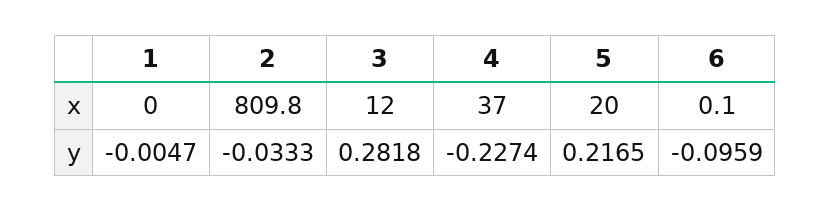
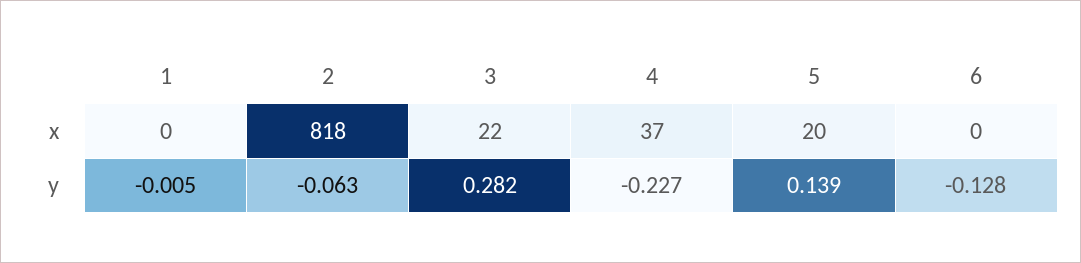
  {
    "1": {
      "x": 0,
      "y": -0.0047
    },
    "2": {
-     "x": 809.8,
+     "x": 818,
-     "y": -0.0333
+     "y": -0.063
    },
    "3": {
-     "x": 12,
+     "x": 22,
      "y": 0.2818
    },
    "4": {
      "x": 37,
      "y": -0.2274
    },
    "5": {
      "x": 20,
-     "y": 0.2165
+     "y": 0.139
    },
    "6": {
      "x": 0.1,
-     "y": -0.0959
+     "y": -0.128
    }
  }

